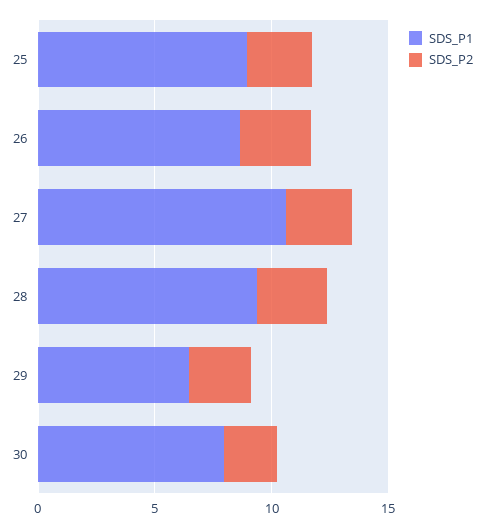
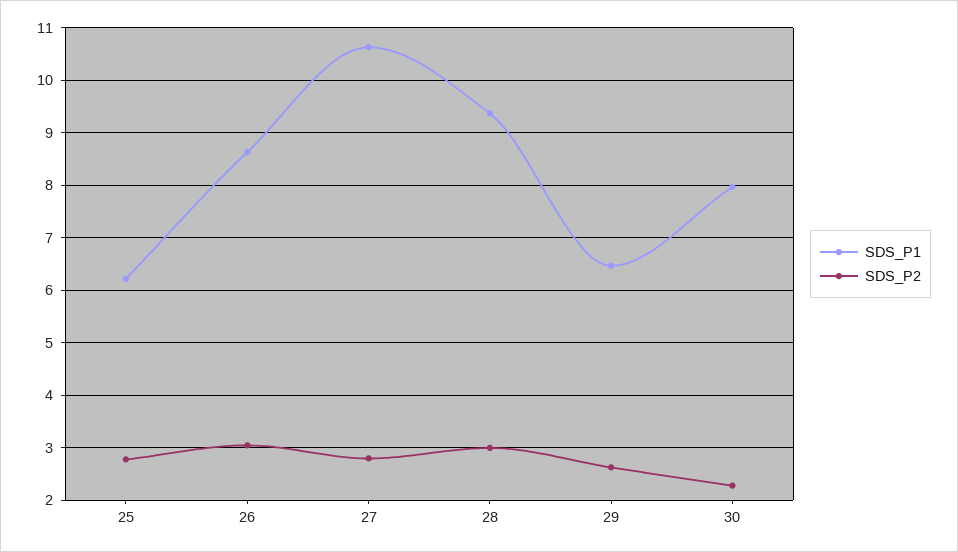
  {
    "SDS_P1": {
-     "25": 9,
+     "25": 6.2,
      "26": 8.6,
      "27": 10.6,
      "28": 9.4,
      "29": 6.4,
      "30": 8
    },
    "SDS_P2": {
      "25": 2.8,
      "26": 3,
      "27": 2.8,
      "28": 3,
      "29": 2.6,
      "30": 2.2
    }
  }

